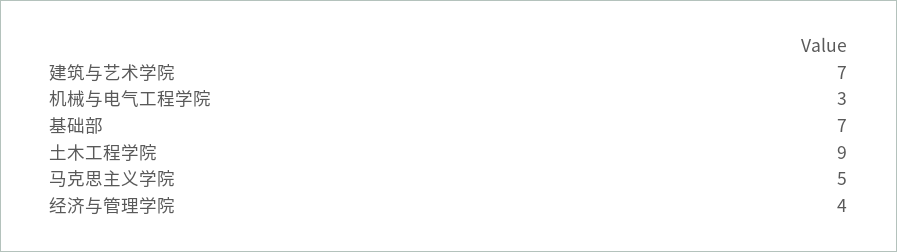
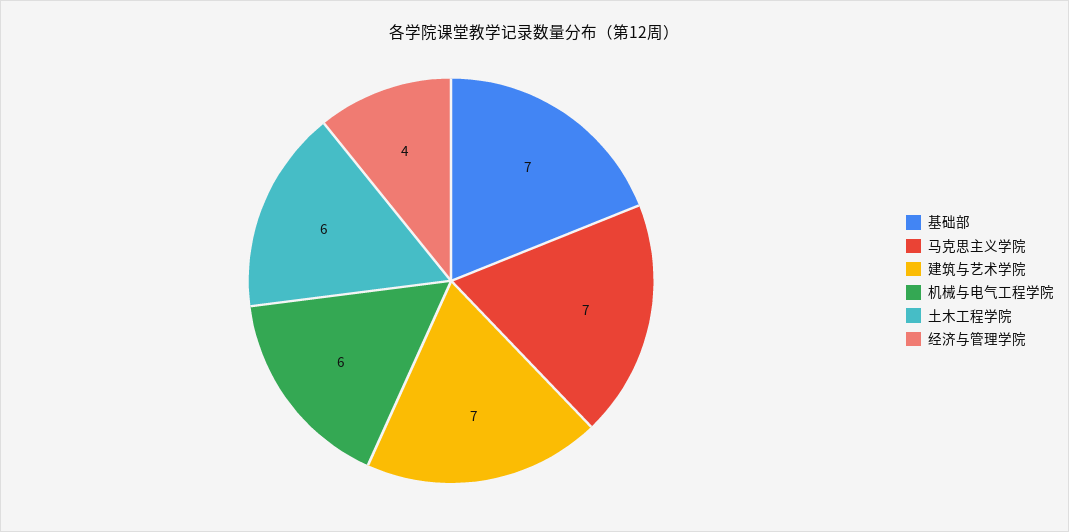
  {
    "建筑与艺术学院": 7,
-   "机械与电气工程学院": 3,
+   "机械与电气工程学院": 6,
    "基础部": 7,
-   "土木工程学院": 9,
+   "土木工程学院": 6,
-   "马克思主义学院": 5,
+   "马克思主义学院": 7,
    "经济与管理学院": 4
  }

